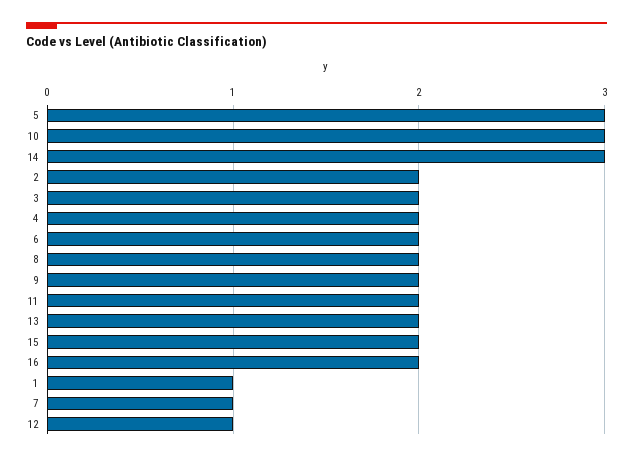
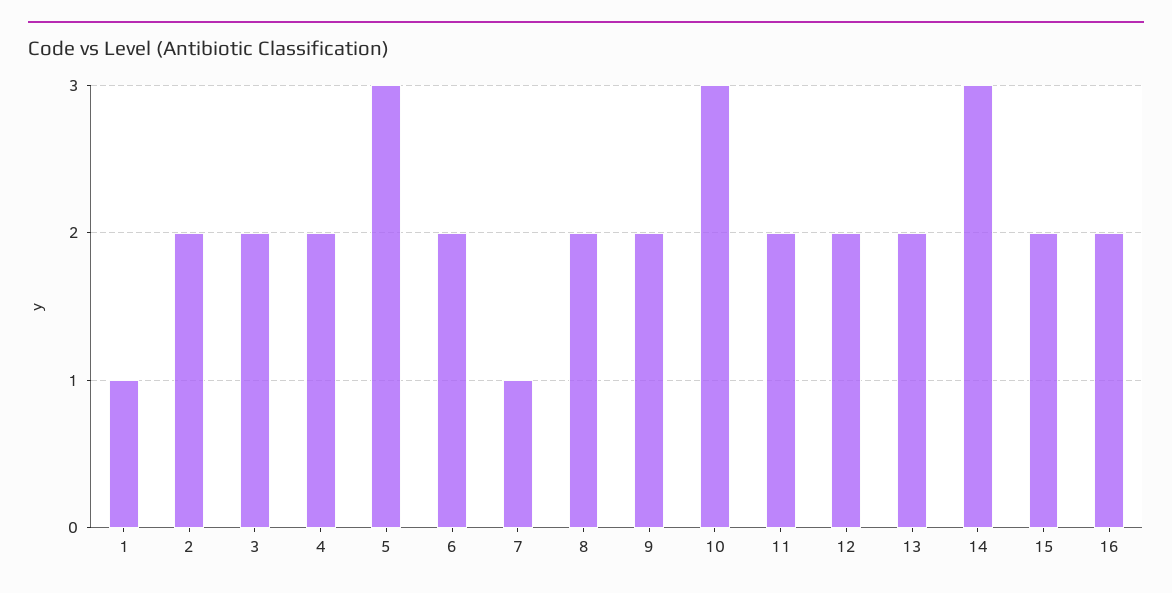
  {
    "5": 3,
    "10": 3,
    "14": 3,
    "2": 2,
    "3": 2,
    "4": 2,
    "6": 2,
    "8": 2,
    "9": 2,
    "11": 2,
    "13": 2,
    "15": 2,
    "16": 2,
    "1": 1,
    "7": 1,
-   "12": 1
+   "12": 2
  }

